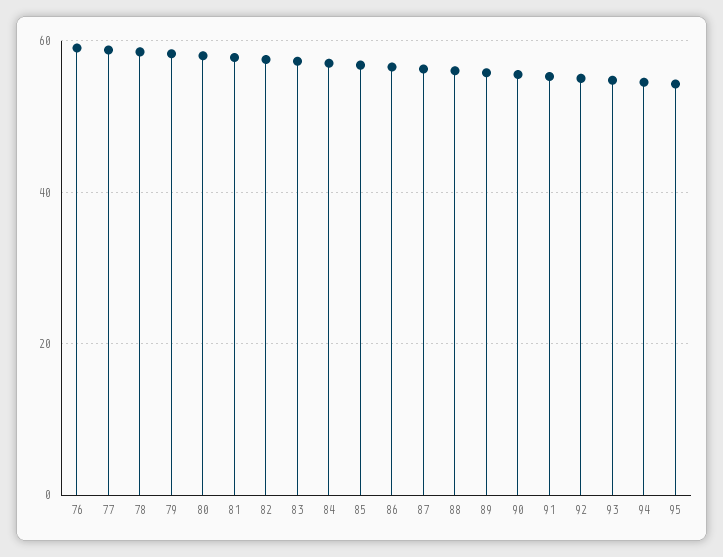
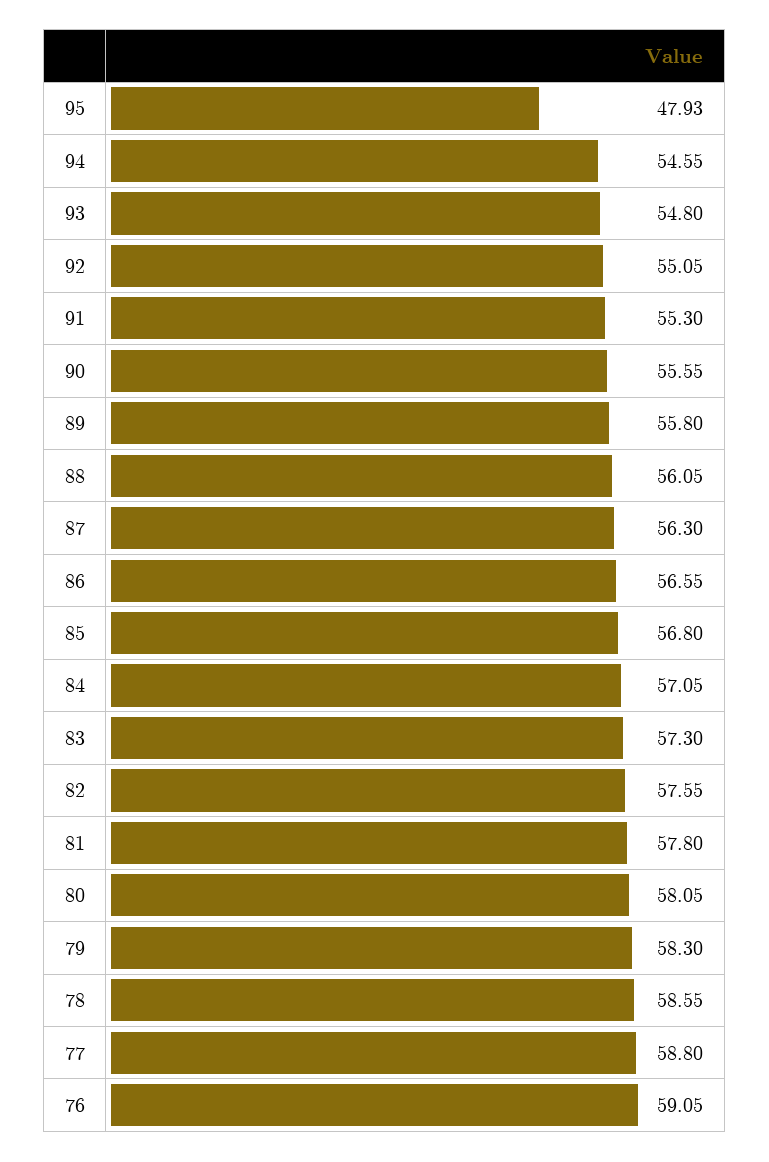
  {
    "76": 59.05,
    "77": 58.8,
    "78": 58.55,
    "79": 58.3,
    "80": 58.05,
    "81": 57.8,
    "82": 57.55,
    "83": 57.3,
    "84": 57.05,
    "85": 56.8,
    "86": 56.55,
    "87": 56.3,
    "88": 56.05,
    "89": 55.8,
    "90": 55.55,
    "91": 55.3,
    "92": 55.05,
    "93": 54.8,
    "94": 54.55,
-   "95": 54
+   "95": 47.93
  }

